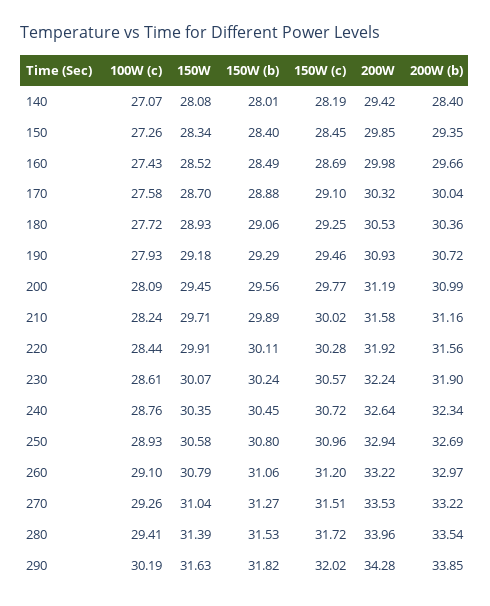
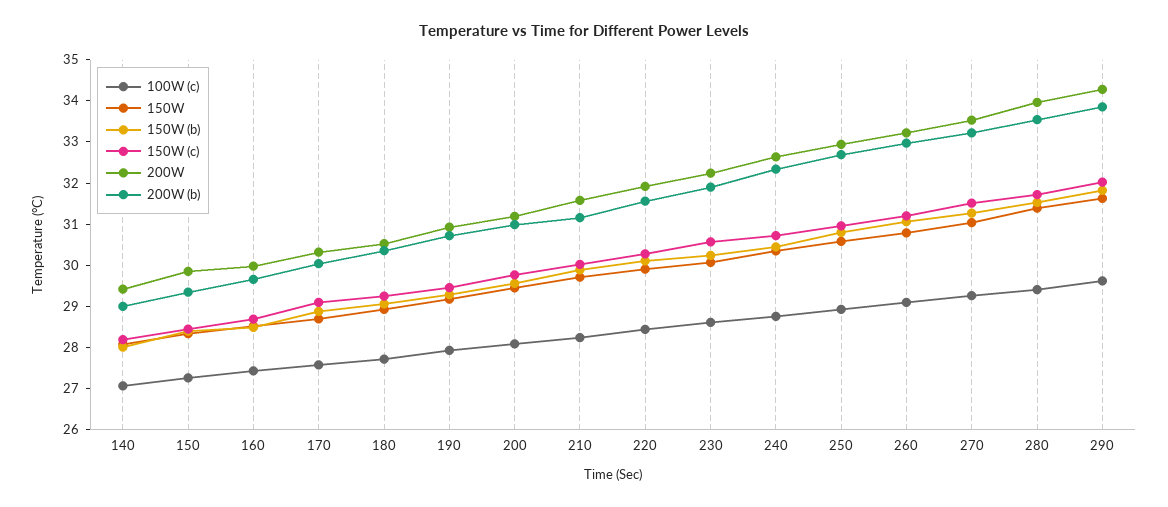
  {
    "100W (c)": {
      "140": 27.07,
      "150": 27.26,
      "160": 27.43,
      "170": 27.58,
      "180": 27.72,
      "190": 27.93,
      "200": 28.09,
      "210": 28.24,
      "220": 28.44,
      "230": 28.61,
      "240": 28.76,
      "250": 28.93,
      "260": 29.1,
      "270": 29.26,
      "280": 29.41,
-     "290": 30.19
+     "290": 29.6
    },
    "150W": {
      "140": 28.08,
      "150": 28.34,
      "160": 28.52,
      "170": 28.7,
      "180": 28.93,
      "190": 29.18,
      "200": 29.45,
      "210": 29.71,
      "220": 29.91,
      "230": 30.07,
      "240": 30.35,
      "250": 30.58,
      "260": 30.79,
      "270": 31.04,
      "280": 31.39,
      "290": 31.63
    },
    "150W (b)": {
      "140": 28.01,
      "150": 28.4,
      "160": 28.49,
      "170": 28.88,
      "180": 29.06,
      "190": 29.29,
      "200": 29.56,
      "210": 29.89,
      "220": 30.11,
      "230": 30.24,
      "240": 30.45,
      "250": 30.8,
      "260": 31.06,
      "270": 31.27,
      "280": 31.53,
      "290": 31.82
    },
    "150W (c)": {
      "140": 28.19,
      "150": 28.45,
      "160": 28.69,
      "170": 29.1,
      "180": 29.25,
      "190": 29.46,
      "200": 29.77,
      "210": 30.02,
      "220": 30.28,
      "230": 30.57,
      "240": 30.72,
      "250": 30.96,
      "260": 31.2,
      "270": 31.51,
      "280": 31.72,
      "290": 32.02
    },
    "200W": {
      "140": 29.42,
      "150": 29.85,
      "160": 29.98,
      "170": 30.32,
      "180": 30.53,
      "190": 30.93,
      "200": 31.19,
      "210": 31.58,
      "220": 31.92,
      "230": 32.24,
      "240": 32.64,
      "250": 32.94,
      "260": 33.22,
      "270": 33.53,
      "280": 33.96,
      "290": 34.28
    },
    "200W (b)": {
-     "140": 28.4,
+     "140": 29,
      "150": 29.35,
      "160": 29.66,
      "170": 30.04,
      "180": 30.36,
      "190": 30.72,
      "200": 30.99,
      "210": 31.16,
      "220": 31.56,
      "230": 31.9,
      "240": 32.34,
      "250": 32.69,
      "260": 32.97,
      "270": 33.22,
      "280": 33.54,
      "290": 33.85
    }
  }

